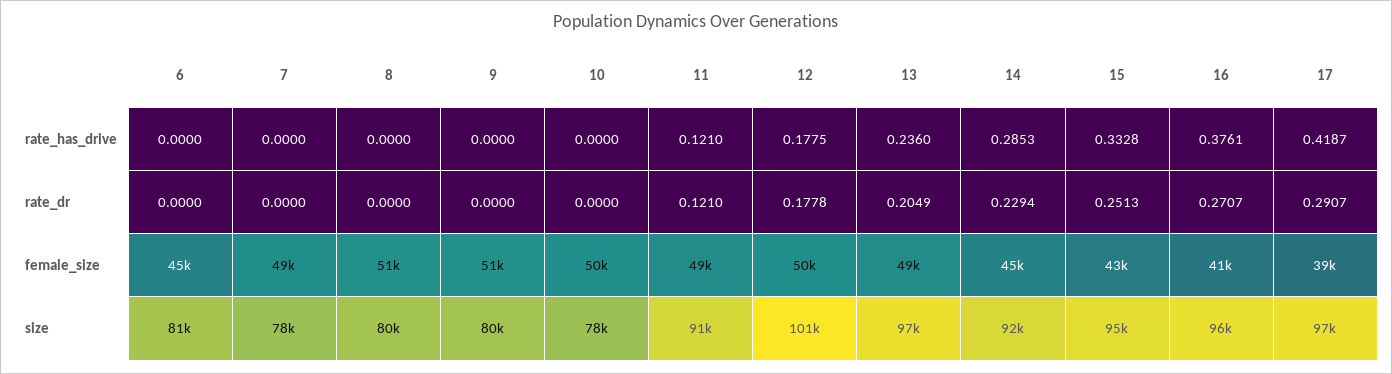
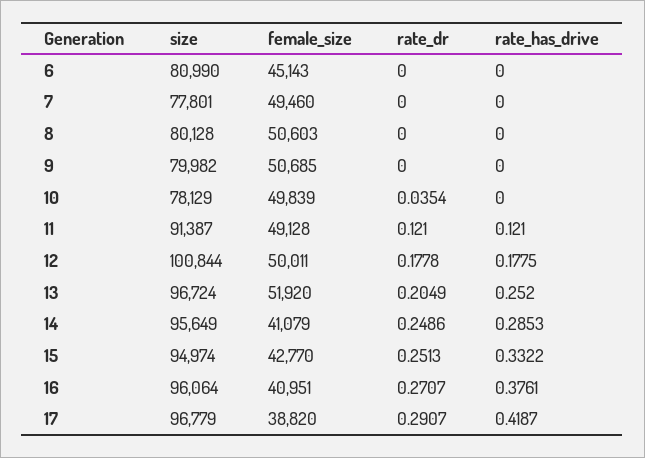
  {
    "6": {
      "rate_has_drive": 0,
      "rate_dr": 0,
      "female_size": 45143,
      "size": 80990
    },
    "7": {
      "rate_has_drive": 0,
      "rate_dr": 0,
      "female_size": 49460,
      "size": 77801
    },
    "8": {
      "rate_has_drive": 0,
      "rate_dr": 0,
      "female_size": 50603,
      "size": 80128
    },
    "9": {
      "rate_has_drive": 0,
      "rate_dr": 0,
      "female_size": 50685,
      "size": 79982
    },
    "10": {
      "rate_has_drive": 0,
-     "rate_dr": 0,
+     "rate_dr": 0.0354,
      "female_size": 49839,
      "size": 78129
    },
    "11": {
      "rate_has_drive": 0.121,
      "rate_dr": 0.121,
      "female_size": 49128,
      "size": 91387
    },
    "12": {
      "rate_has_drive": 0.1775,
      "rate_dr": 0.1778,
      "female_size": 50011,
      "size": 100844
    },
    "13": {
-     "rate_has_drive": 0.236,
+     "rate_has_drive": 0.252,
      "rate_dr": 0.2049,
-     "female_size": 49000,
+     "female_size": 51920,
      "size": 96724
    },
    "14": {
      "rate_has_drive": 0.2853,
-     "rate_dr": 0.2294,
+     "rate_dr": 0.2486,
-     "female_size": 45000,
+     "female_size": 41079,
-     "size": 92000
+     "size": 95649
    },
    "15": {
-     "rate_has_drive": 0.3328,
+     "rate_has_drive": 0.3322,
      "rate_dr": 0.2513,
      "female_size": 42770,
      "size": 94974
    },
    "16": {
      "rate_has_drive": 0.3761,
      "rate_dr": 0.2707,
      "female_size": 40951,
      "size": 96064
    },
    "17": {
      "rate_has_drive": 0.4187,
      "rate_dr": 0.2907,
      "female_size": 38820,
      "size": 96779
    }
  }

